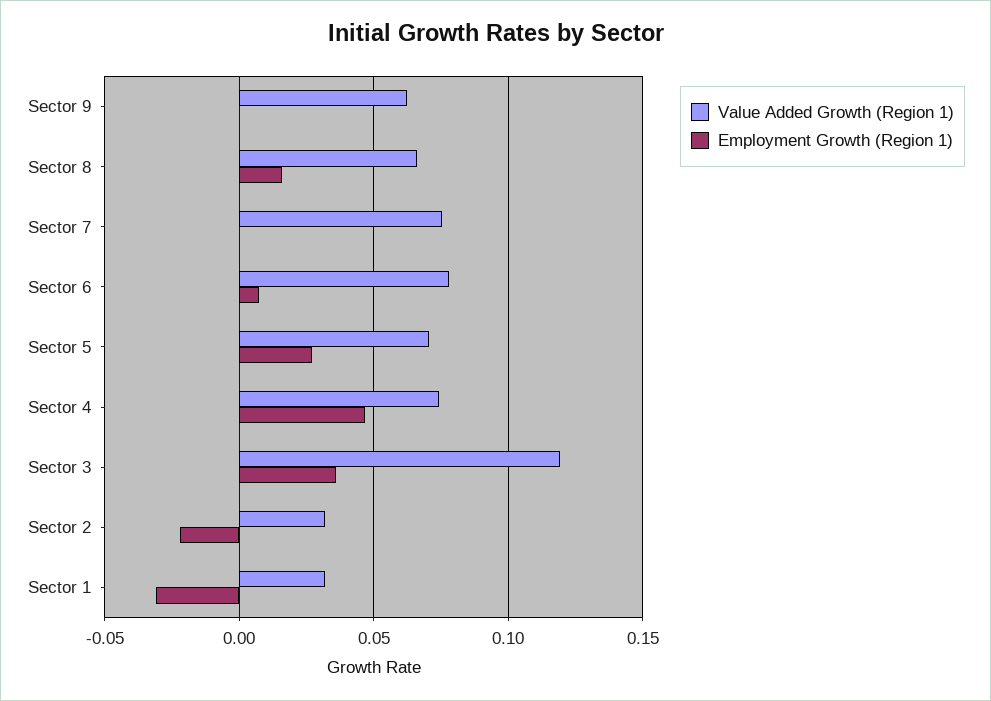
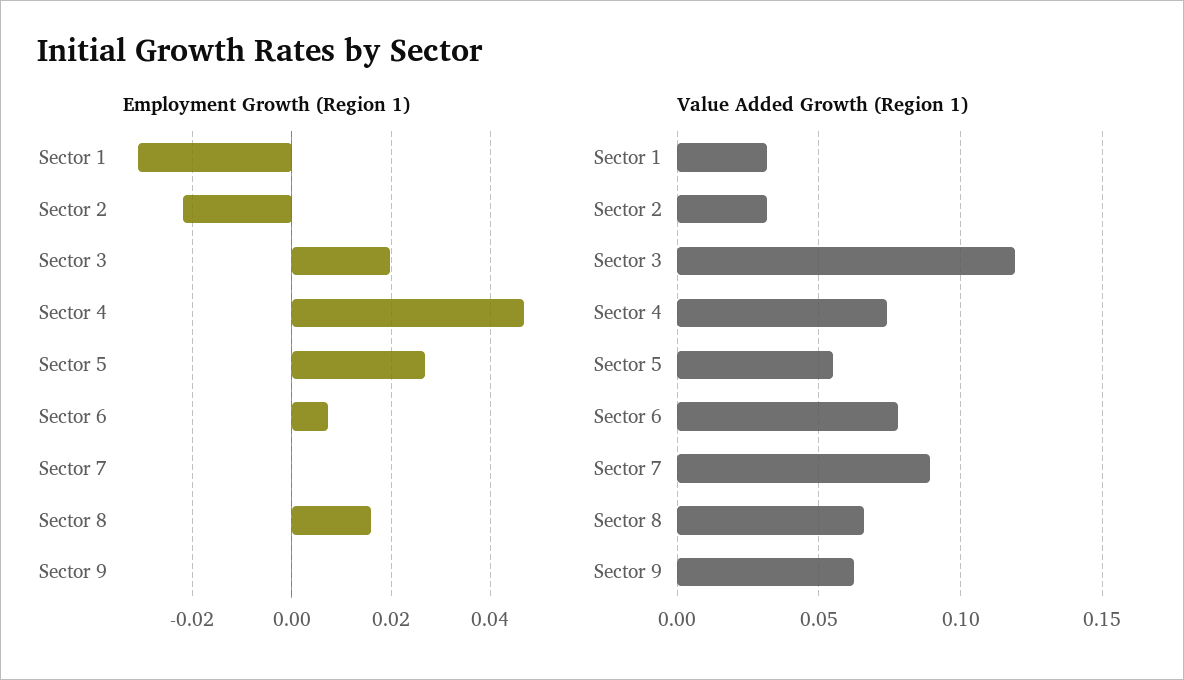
  {
    "Value Added Growth (Region 1)": {
      "Sector 9": 0.06,
      "Sector 8": 0.065,
-     "Sector 7": 0.075,
+     "Sector 7": 0.09,
      "Sector 6": 0.08,
-     "Sector 5": 0.07,
+     "Sector 5": 0.055,
      "Sector 4": 0.075,
      "Sector 3": 0.12,
      "Sector 2": 0.03,
      "Sector 1": 0.03
    },
    "Employment Growth (Region 1)": {
      "Sector 9": 0,
      "Sector 8": 0.016,
      "Sector 7": 0,
      "Sector 6": 0.008,
      "Sector 5": 0.026,
      "Sector 4": 0.046,
-     "Sector 3": 0.035,
+     "Sector 3": 0.02,
      "Sector 2": -0.022,
      "Sector 1": -0.03
    }
  }

